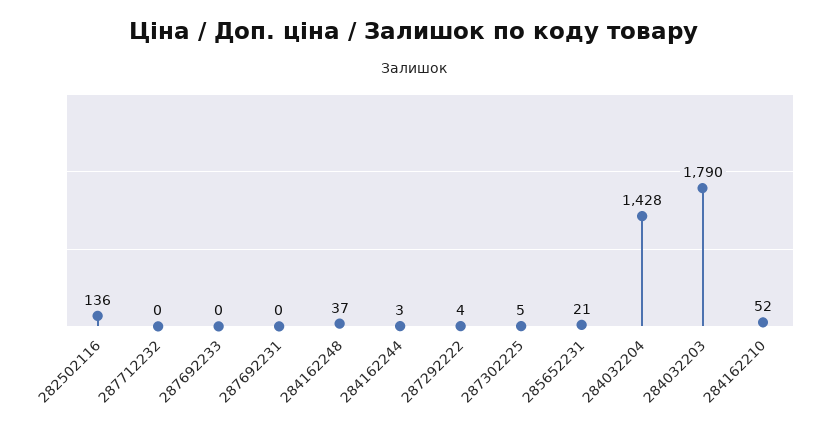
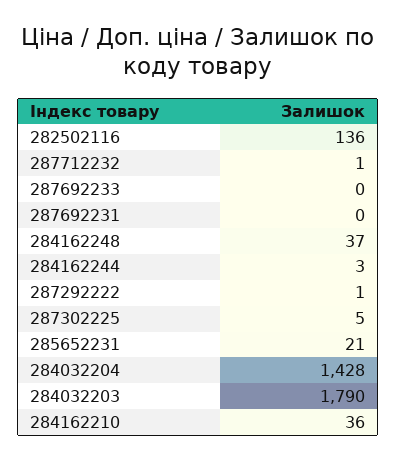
  {
    "282502116": 136,
-   "287712232": 0,
+   "287712232": 1,
    "287692233": 0,
    "287692231": 0,
    "284162248": 37,
    "284162244": 3,
-   "287292222": 4,
+   "287292222": 1,
    "287302225": 5,
    "285652231": 21,
    "284032204": 1428,
    "284032203": 1790,
-   "284162210": 52
+   "284162210": 36
  }

